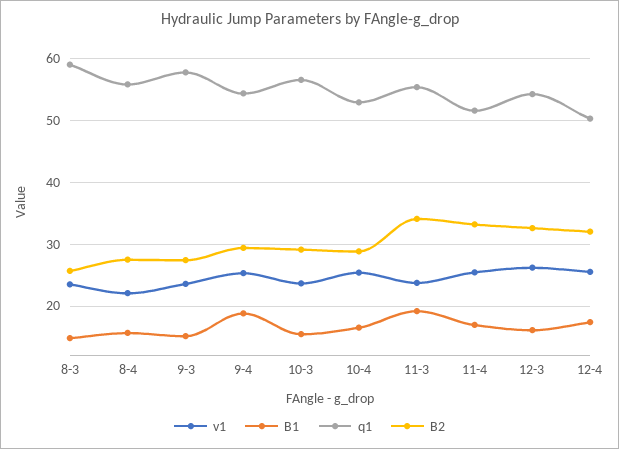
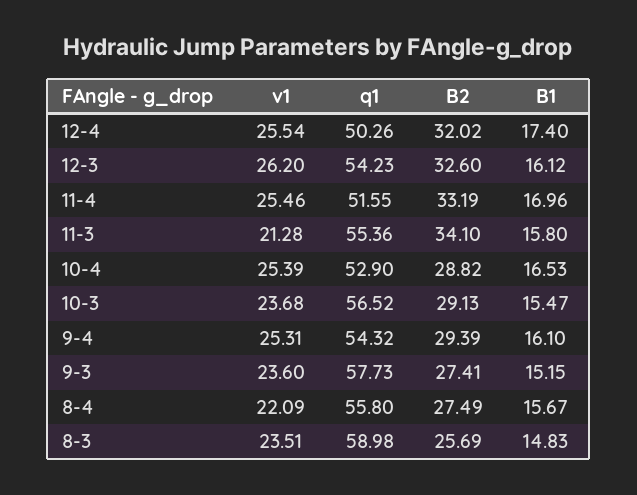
  {
    "v1": {
      "8-3": 23.51,
      "8-4": 22.09,
      "9-3": 23.6,
      "9-4": 25.31,
      "10-3": 23.68,
      "10-4": 25.39,
-     "11-3": 24,
+     "11-3": 21.28,
      "11-4": 25.46,
      "12-3": 26.2,
      "12-4": 25.54
    },
    "B1": {
      "8-3": 14.83,
      "8-4": 15.67,
      "9-3": 15.15,
-     "9-4": 19,
+     "9-4": 16.1,
      "10-3": 15.47,
      "10-4": 16.53,
-     "11-3": 19,
+     "11-3": 15.8,
      "11-4": 16.96,
      "12-3": 16.12,
      "12-4": 17.4
    },
    "q1": {
      "8-3": 58.98,
      "8-4": 55.8,
      "9-3": 57.73,
      "9-4": 54.32,
      "10-3": 56.52,
      "10-4": 52.9,
      "11-3": 55.36,
      "11-4": 51.55,
      "12-3": 54.23,
      "12-4": 50.26
    },
    "B2": {
      "8-3": 25.69,
      "8-4": 27.49,
      "9-3": 27.41,
      "9-4": 29.39,
      "10-3": 29.13,
      "10-4": 28.82,
      "11-3": 34.1,
      "11-4": 33.19,
      "12-3": 32.6,
      "12-4": 32.02
    }
  }

